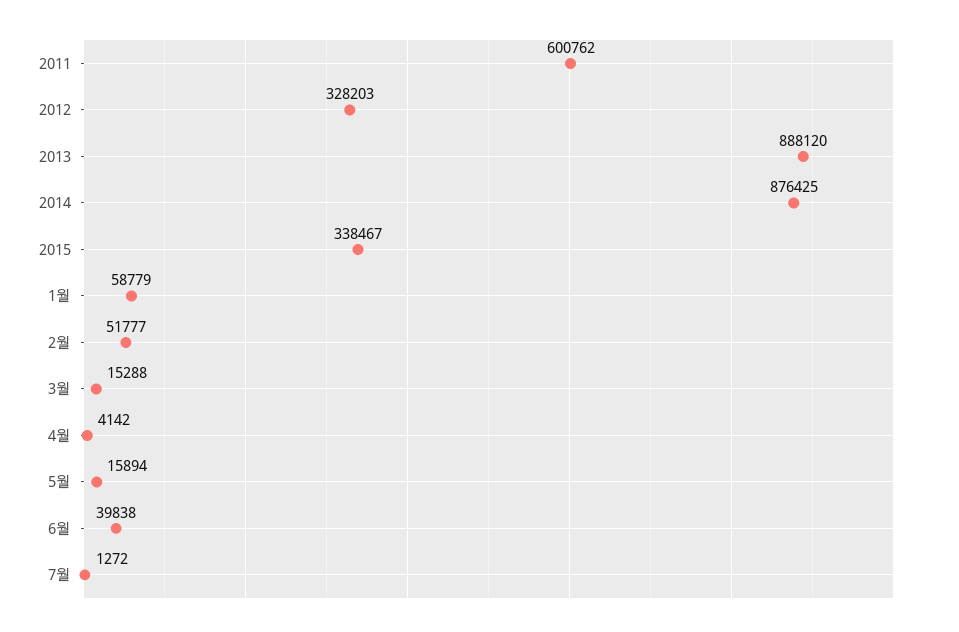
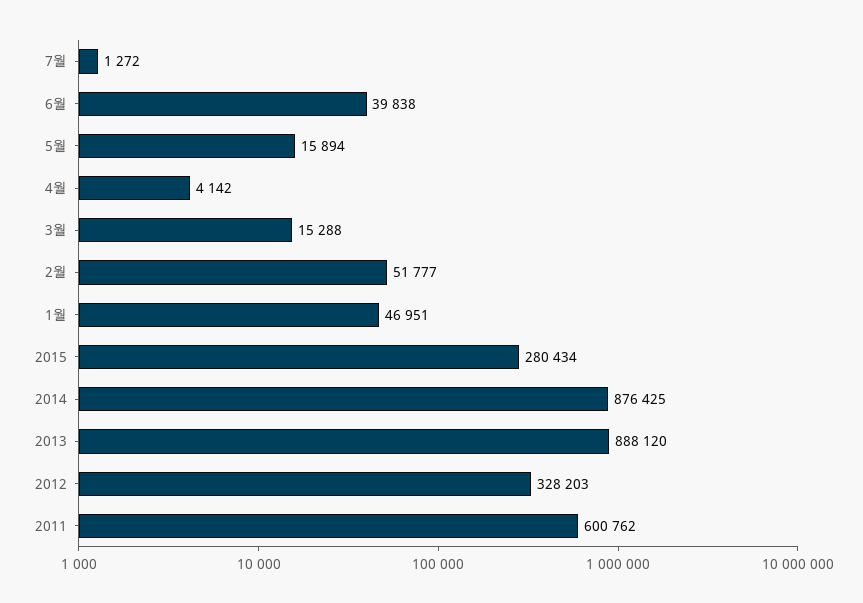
  {
    "2011": 600762,
    "2012": 328203,
    "2013": 888120,
    "2014": 876425,
-   "2015": 338467,
+   "2015": 280434,
-   "1월": 58779,
+   "1월": 46951,
    "2월": 51777,
    "3월": 15288,
    "4월": 4142,
    "5월": 15894,
    "6월": 39838,
    "7월": 1272
  }

